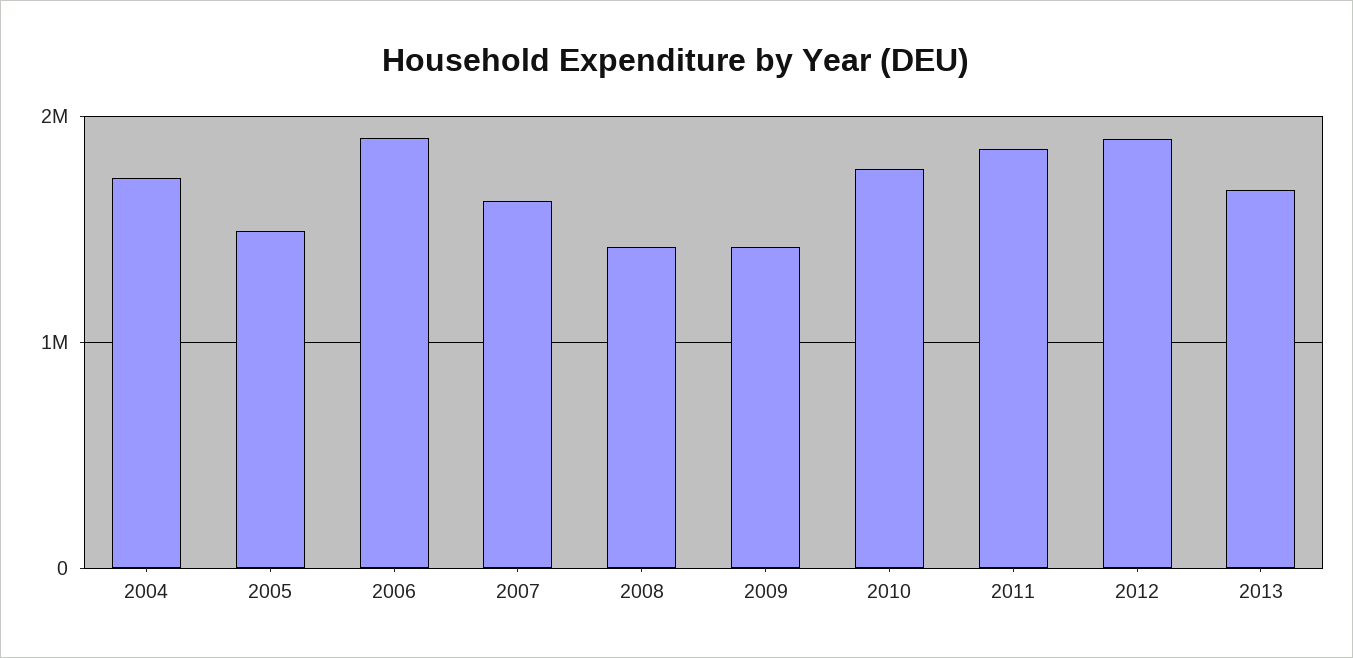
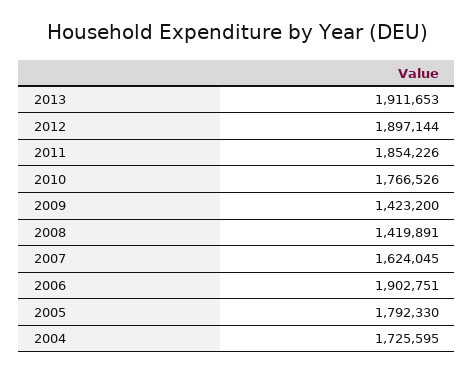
  {
    "2004": 1725595,
-   "2005": 1500000,
+   "2005": 1792330,
    "2006": 1902751,
    "2007": 1624045,
    "2008": 1419891,
    "2009": 1423200,
    "2010": 1766526,
    "2011": 1854226,
    "2012": 1897144,
-   "2013": 1700000
+   "2013": 1911653
  }

